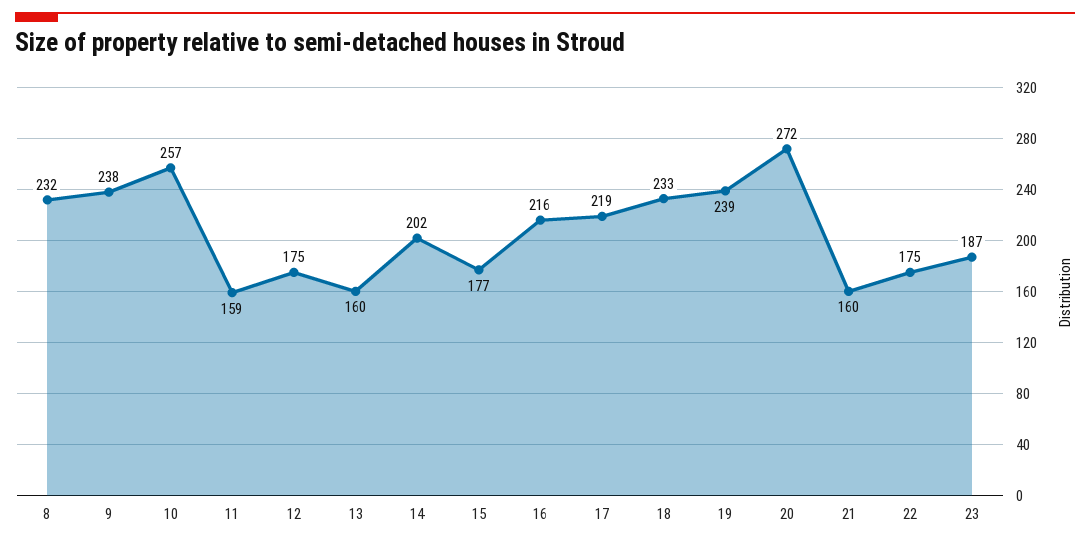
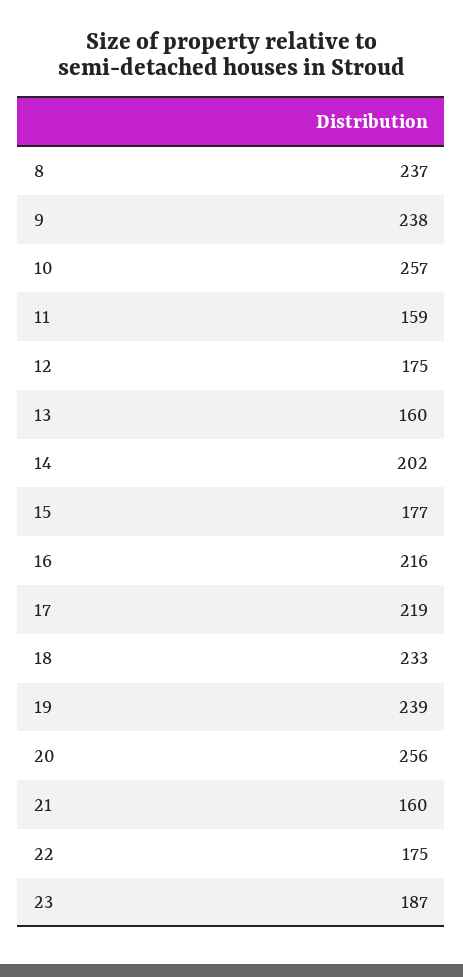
  {
-   "8": 232,
+   "8": 237,
    "9": 238,
    "10": 257,
    "11": 159,
    "12": 175,
    "13": 160,
    "14": 202,
    "15": 177,
    "16": 216,
    "17": 219,
    "18": 233,
    "19": 239,
-   "20": 272,
+   "20": 256,
    "21": 160,
    "22": 175,
    "23": 187
  }

